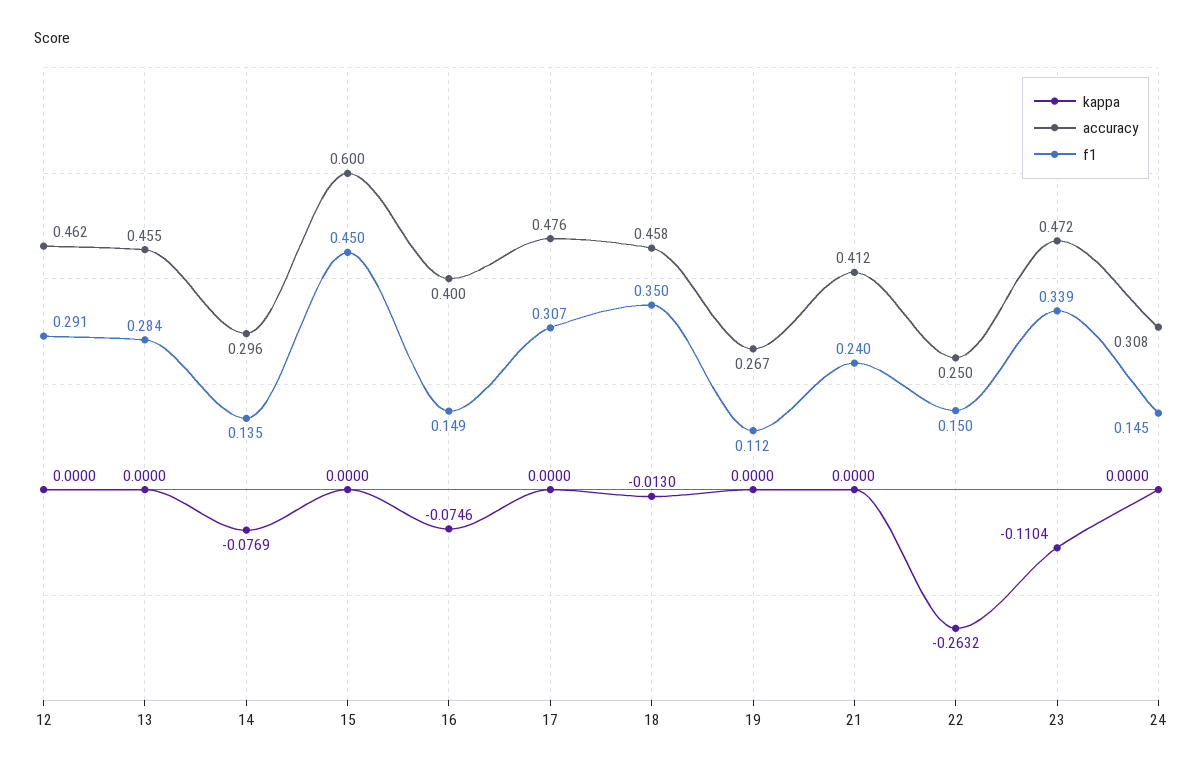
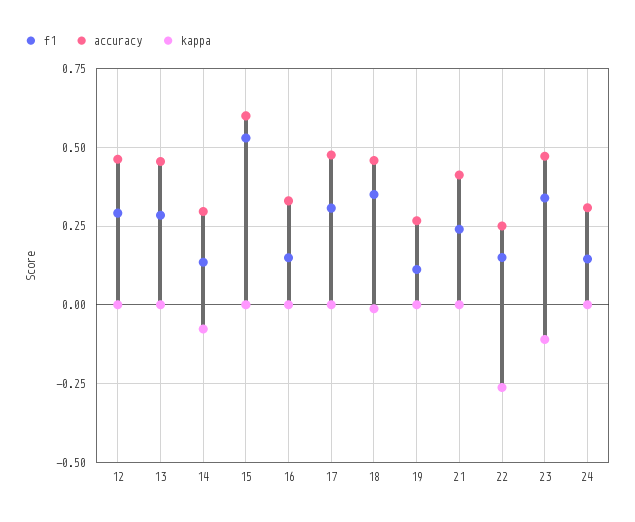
  {
    "kappa": {
      "12": 0,
      "13": 0,
      "14": -0.0769,
      "15": 0,
-     "16": -0.0746,
+     "16": 0,
      "17": 0,
      "18": -0.013,
      "19": 0,
      "21": 0,
      "22": -0.2632,
      "23": -0.1104,
      "24": 0
    },
    "accuracy": {
      "12": 0.462,
      "13": 0.455,
      "14": 0.296,
      "15": 0.6,
-     "16": 0.4,
+     "16": 0.325,
      "17": 0.476,
      "18": 0.458,
      "19": 0.267,
      "21": 0.412,
      "22": 0.25,
      "23": 0.472,
      "24": 0.308
    },
    "f1": {
      "12": 0.291,
      "13": 0.284,
      "14": 0.135,
-     "15": 0.45,
+     "15": 0.525,
      "16": 0.149,
      "17": 0.307,
      "18": 0.35,
      "19": 0.112,
      "21": 0.24,
      "22": 0.15,
      "23": 0.339,
      "24": 0.145
    }
  }

